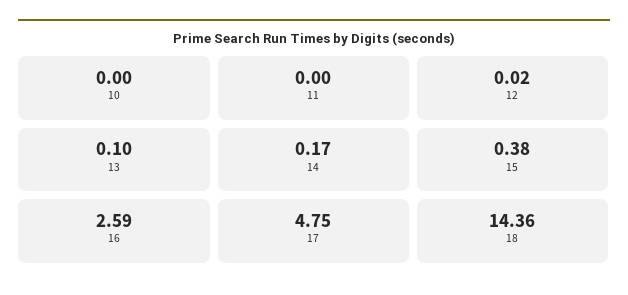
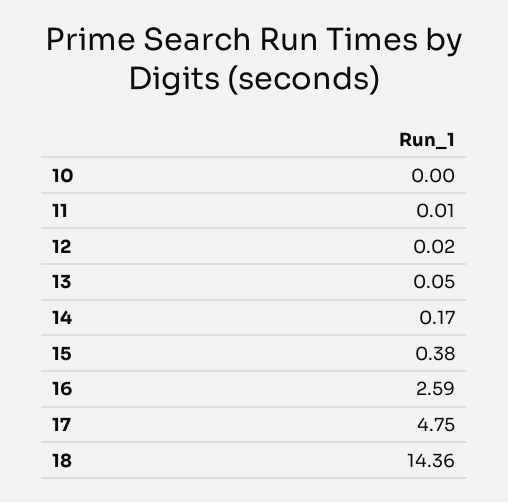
  {
    "10": 0,
-   "11": 0,
+   "11": 0.01,
    "12": 0.02,
-   "13": 0.1,
+   "13": 0.05,
    "14": 0.17,
    "15": 0.38,
    "16": 2.59,
    "17": 4.75,
    "18": 14.36
  }

